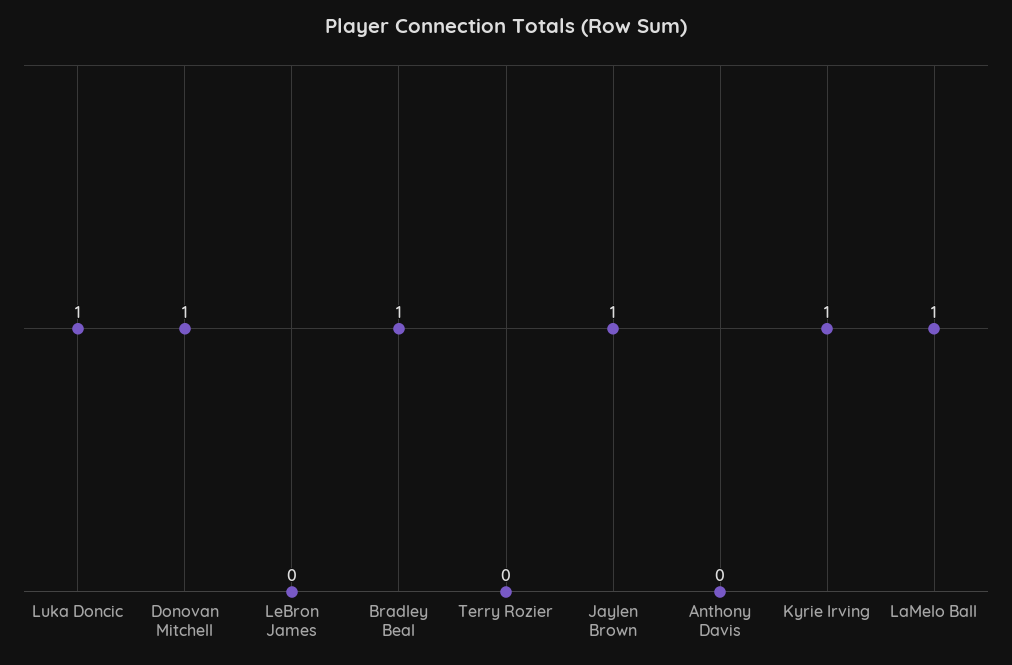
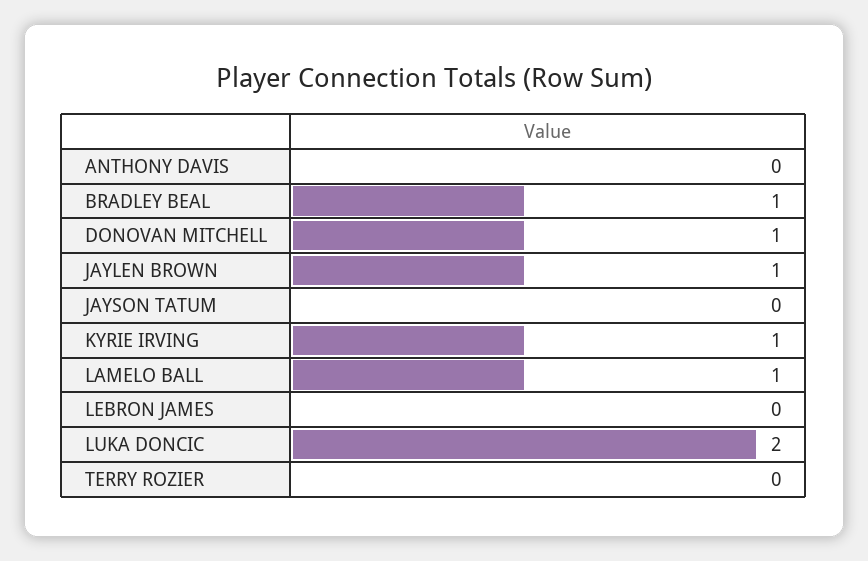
  {
-   "Luka Doncic": 1,
+   "Luka Doncic": 2,
    "Donovan Mitchell": 1,
    "LeBron James": 0,
    "Bradley Beal": 1,
    "Terry Rozier": 0,
    "Jaylen Brown": 1,
    "Anthony Davis": 0,
    "Kyrie Irving": 1,
-   "LaMelo Ball": 1
+   "LaMelo Ball": 1,
+   "JAYSON TATUM": 0
  }

